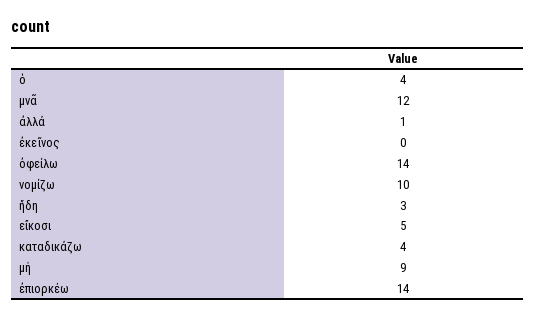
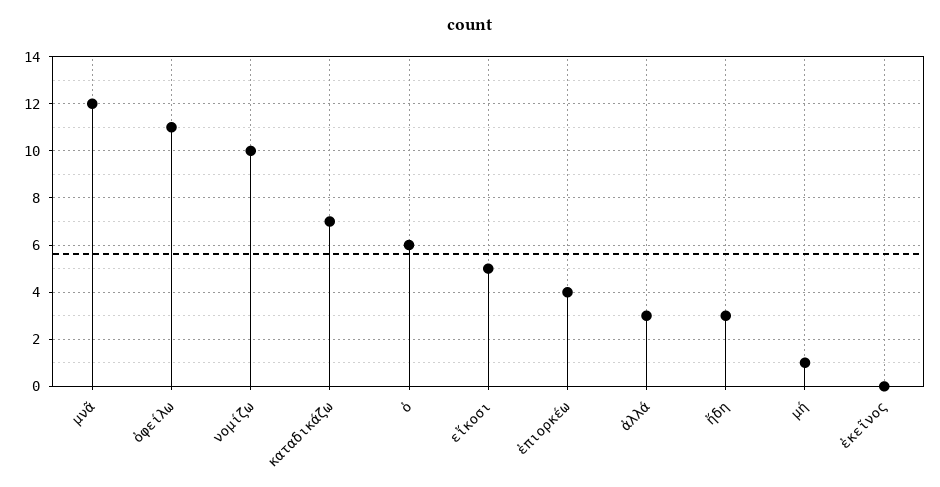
  {
-   "ὁ": 4,
+   "ὁ": 6,
    "μνᾶ": 12,
-   "ἀλλά": 1,
+   "ἀλλά": 3,
    "ἐκεῖνος": 0,
-   "ὀφείλω": 14,
+   "ὀφείλω": 11,
    "νομίζω": 10,
    "ἤδη": 3,
    "εἴκοσι": 5,
-   "καταδικάζω": 4,
+   "καταδικάζω": 7,
-   "μή": 9,
+   "μή": 1,
-   "ἐπιορκέω": 14
+   "ἐπιορκέω": 4
  }

